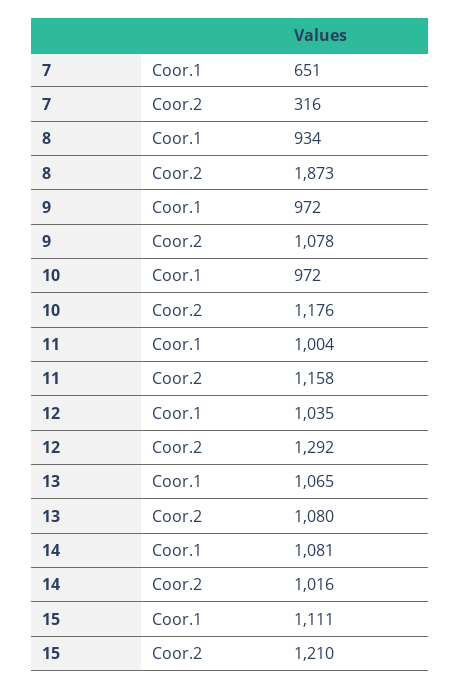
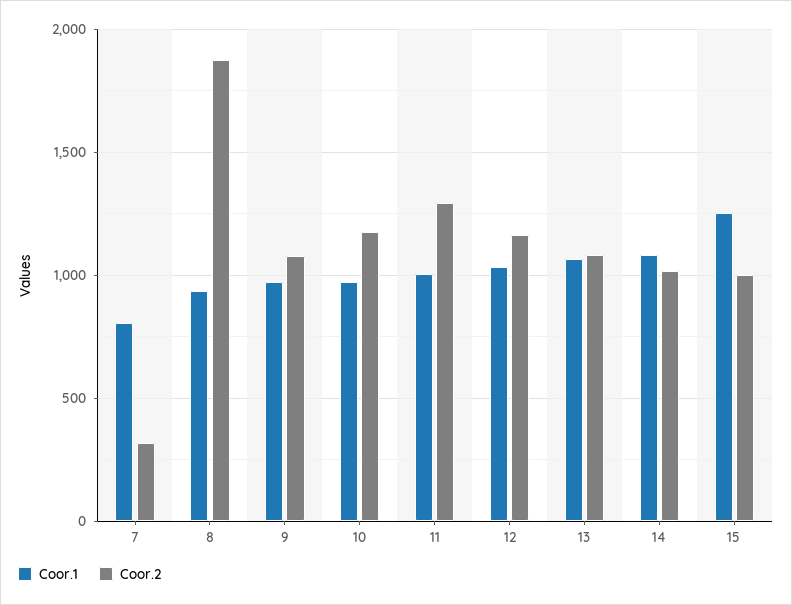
  {
    "Coor.1": {
-     "7": 651,
+     "7": 800,
      "8": 934,
      "9": 972,
      "10": 972,
      "11": 1004,
      "12": 1035,
      "13": 1065,
      "14": 1081,
-     "15": 1111
+     "15": 1250
    },
    "Coor.2": {
      "7": 316,
      "8": 1873,
      "9": 1078,
      "10": 1176,
-     "11": 1158,
+     "11": 1300,
-     "12": 1292,
+     "12": 1150,
      "13": 1080,
      "14": 1016,
-     "15": 1210
+     "15": 1000
    }
  }

